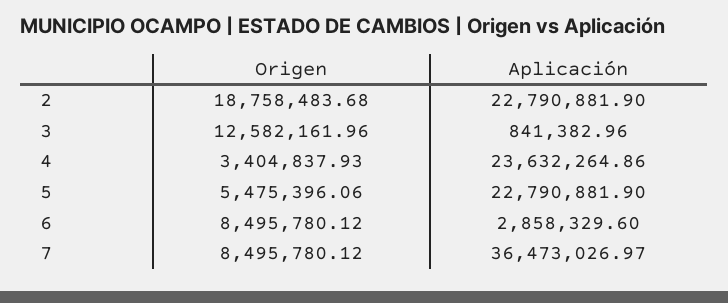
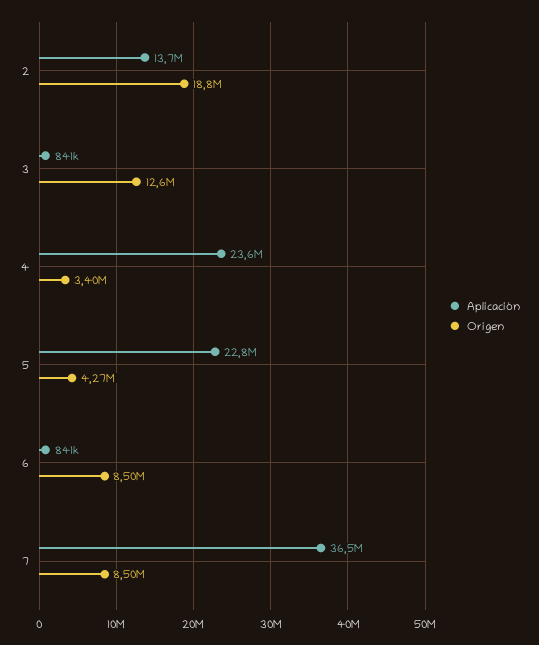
  {
    "Origen": {
      "2": 18758483.68,
      "3": 12582161.96,
      "4": 3404837.93,
-     "5": 5475396.06,
+     "5": 4270000,
      "6": 8495780.12,
      "7": 8495780.12
    },
    "Aplicación": {
-     "2": 22790881.9,
+     "2": 13700000,
      "3": 841382.96,
      "4": 23632264.86,
      "5": 22790881.9,
-     "6": 2858329.6,
+     "6": 841000,
      "7": 36473026.97
    }
  }

